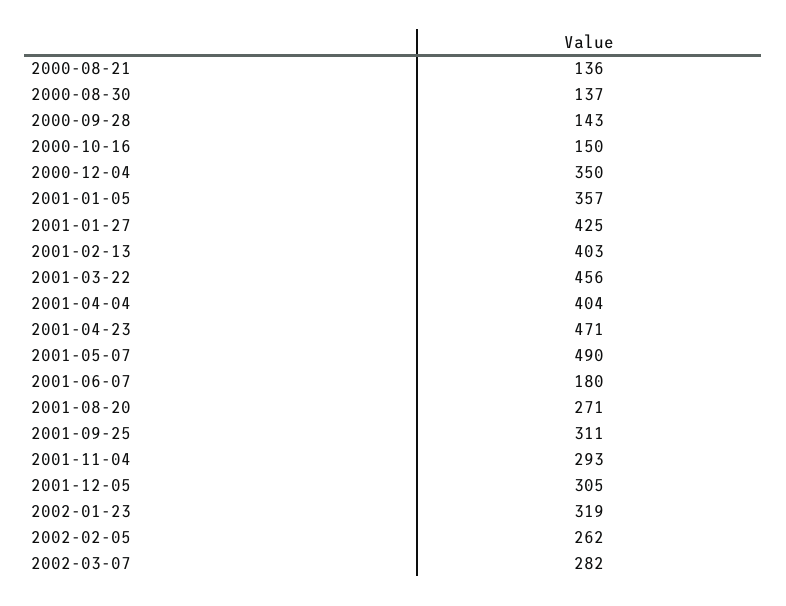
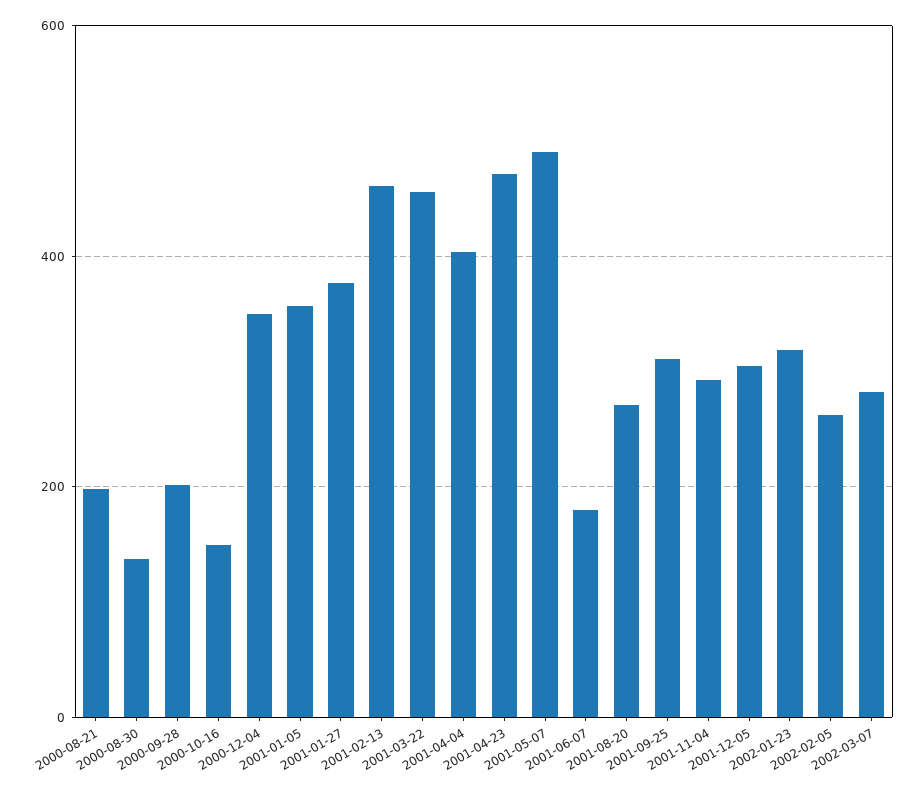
  {
-   "2000-08-21": 136,
+   "2000-08-21": 200,
    "2000-08-30": 137,
-   "2000-09-28": 143,
+   "2000-09-28": 200,
    "2000-10-16": 150,
    "2000-12-04": 350,
    "2001-01-05": 357,
-   "2001-01-27": 425,
+   "2001-01-27": 380,
-   "2001-02-13": 403,
+   "2001-02-13": 460,
    "2001-03-22": 456,
    "2001-04-04": 404,
    "2001-04-23": 471,
    "2001-05-07": 490,
    "2001-06-07": 180,
    "2001-08-20": 271,
    "2001-09-25": 311,
    "2001-11-04": 293,
    "2001-12-05": 305,
    "2002-01-23": 319,
    "2002-02-05": 262,
    "2002-03-07": 282
  }

